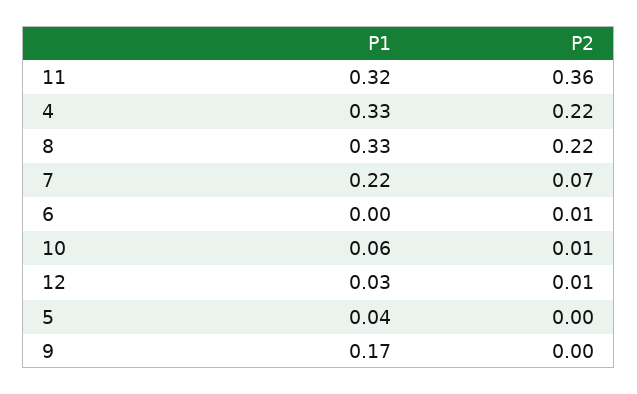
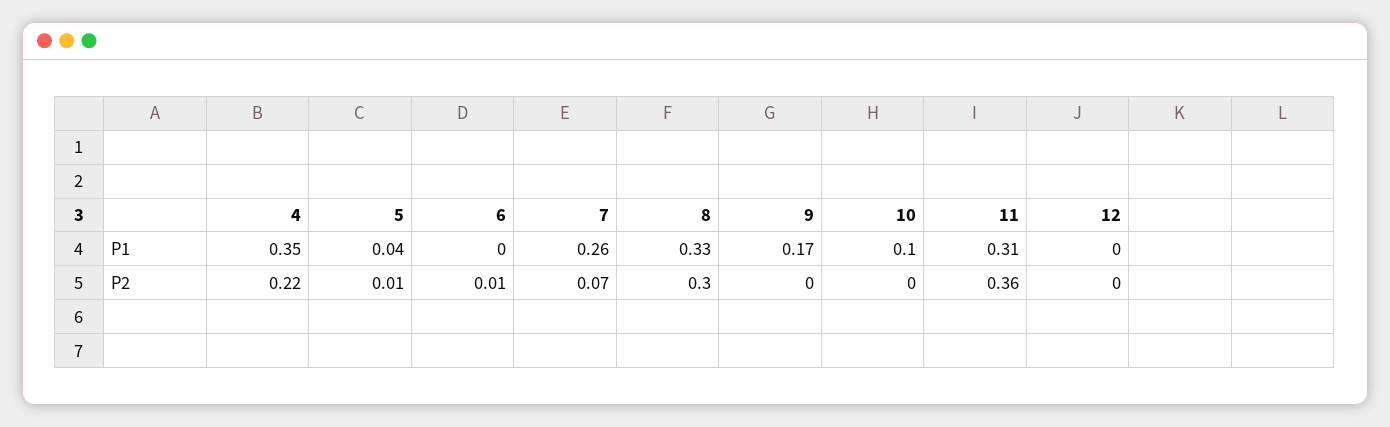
  {
    "P1": {
-     "11": 0.32,
+     "11": 0.31,
-     "4": 0.33,
+     "4": 0.35,
      "8": 0.33,
-     "7": 0.22,
+     "7": 0.26,
      "6": 0,
-     "10": 0.06,
+     "10": 0.1,
-     "12": 0.03,
+     "12": 0,
      "5": 0.04,
      "9": 0.17
    },
    "P2": {
      "11": 0.36,
      "4": 0.22,
-     "8": 0.22,
+     "8": 0.3,
      "7": 0.07,
      "6": 0.01,
-     "10": 0.01,
+     "10": 0,
-     "12": 0.01,
+     "12": 0,
-     "5": 0,
+     "5": 0.01,
      "9": 0
    }
  }

